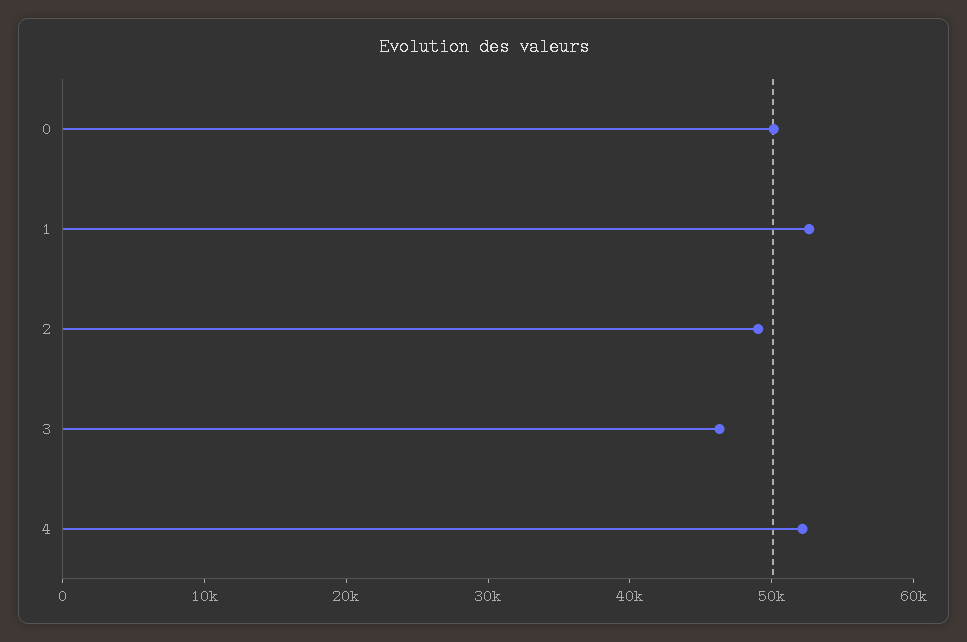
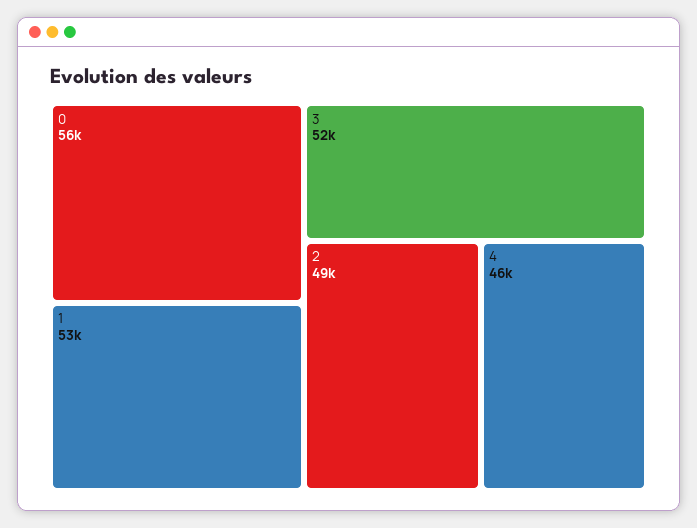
  {
-   "0": 50000,
+   "0": 56000,
    "1": 53000,
    "2": 49000,
-   "3": 46000,
+   "3": 52000,
-   "4": 52000
+   "4": 46000
  }

